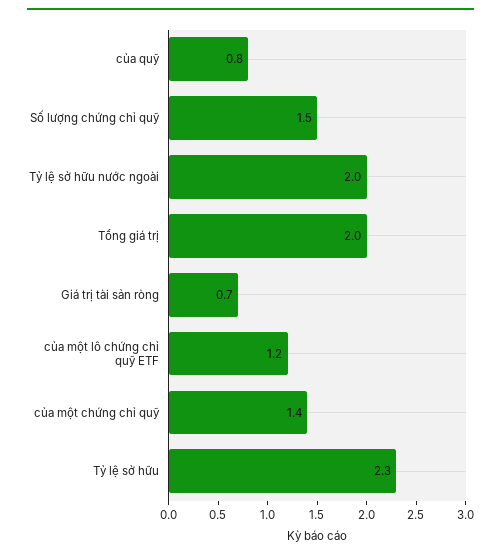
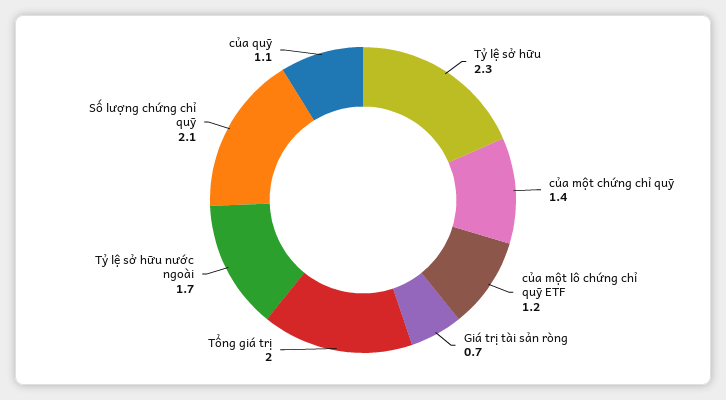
  {
-   "của quỹ": 0.8,
+   "của quỹ": 1.1,
-   "Số lượng chứng chỉ quỹ": 1.5,
+   "Số lượng chứng chỉ quỹ": 2.1,
-   "Tỷ lệ sở hữu nước ngoài": 2,
+   "Tỷ lệ sở hữu nước ngoài": 1.7,
    "Tổng giá trị": 2,
    "Giá trị tài sản ròng": 0.7,
    "của một lô chứng chỉ quỹ ETF": 1.2,
    "của một chứng chỉ quỹ": 1.4,
    "Tỷ lệ sở hữu": 2.3
  }

